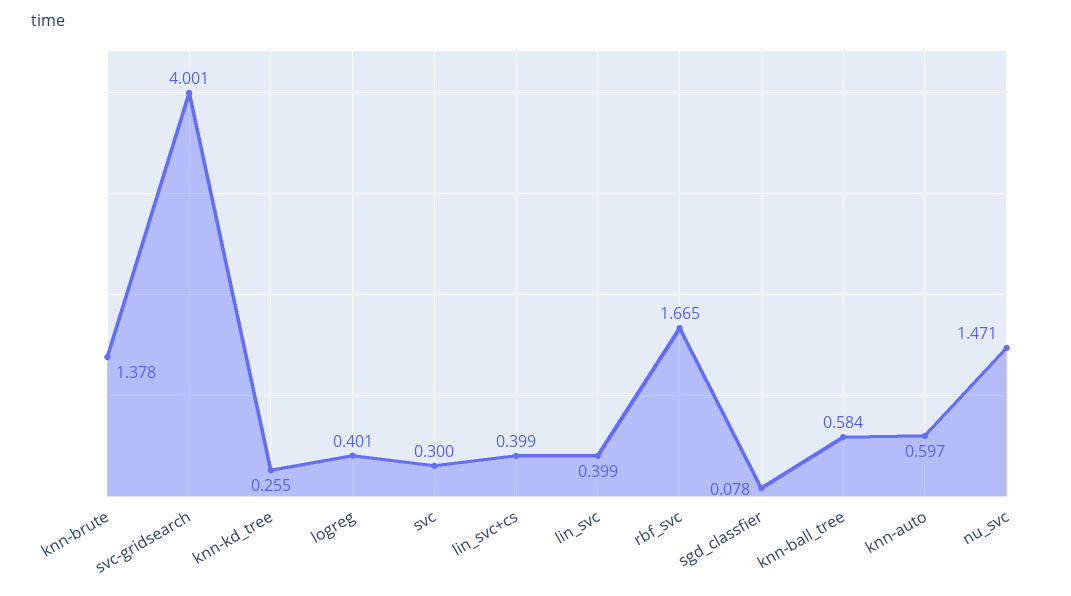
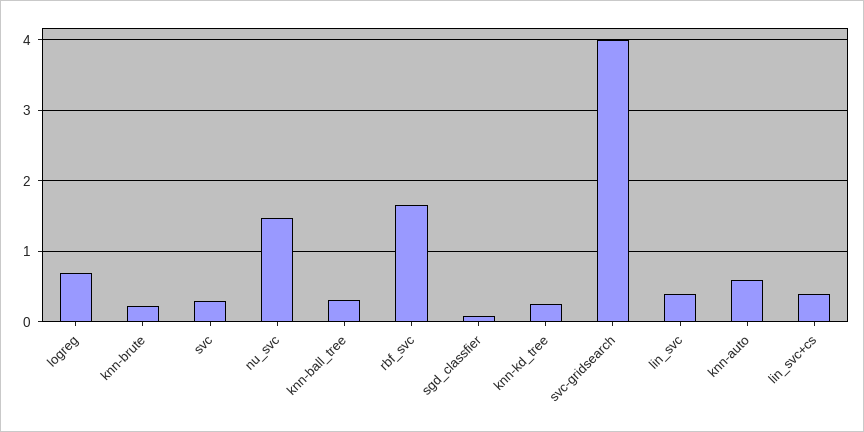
  {
-   "knn-brute": 1.378,
+   "knn-brute": 0.2,
    "svc-gridsearch": 4.001,
    "knn-kd_tree": 0.255,
-   "logreg": 0.401,
+   "logreg": 0.7,
    "svc": 0.3,
    "lin_svc+cs": 0.399,
    "lin_svc": 0.399,
    "rbf_svc": 1.665,
    "sgd_classfier": 0.078,
-   "knn-ball_tree": 0.584,
+   "knn-ball_tree": 0.3,
    "knn-auto": 0.597,
    "nu_svc": 1.471
  }

